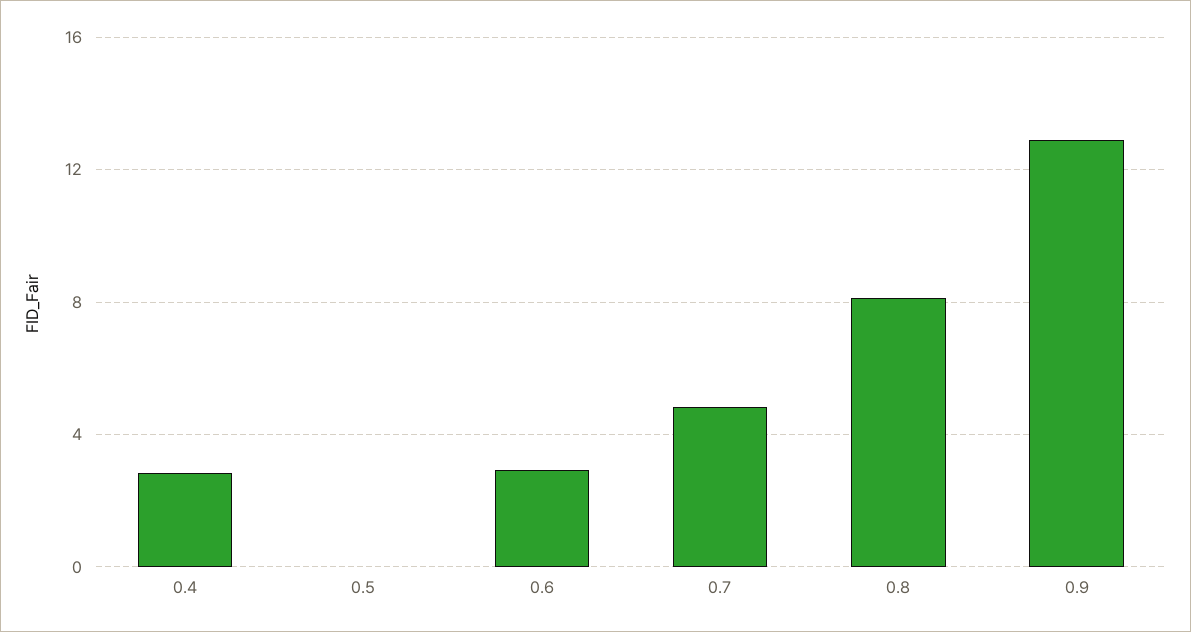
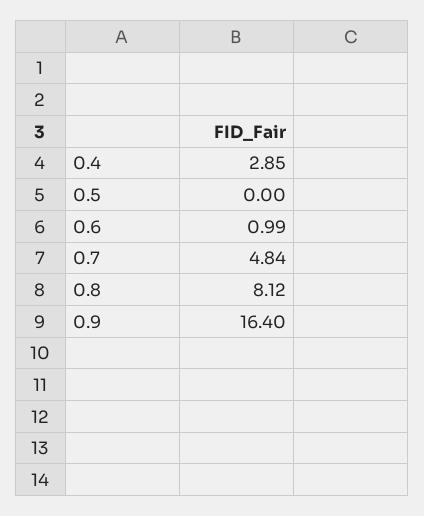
  {
    "0.4": 2.85,
    "0.5": 0,
-   "0.6": 3,
+   "0.6": 0.99,
    "0.7": 4.84,
    "0.8": 8.12,
-   "0.9": 13
+   "0.9": 16.4
  }

